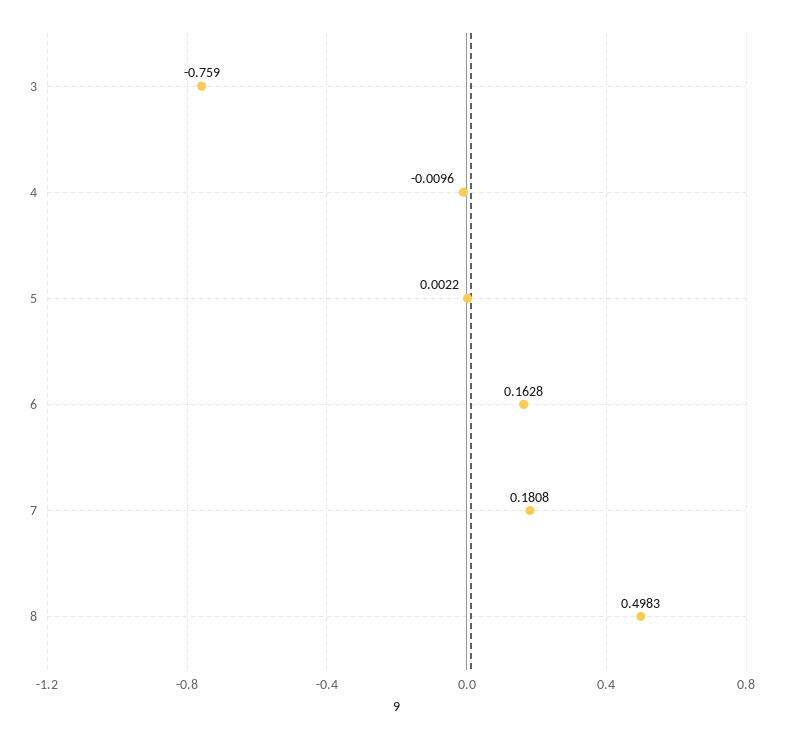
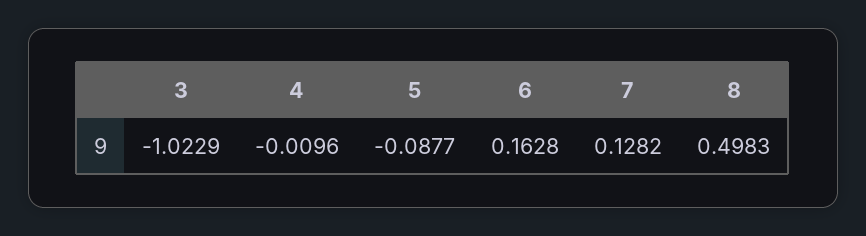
  {
-   "3": -0.759,
+   "3": -1.0229,
    "4": -0.0096,
-   "5": 0.0022,
+   "5": -0.0877,
    "6": 0.1628,
-   "7": 0.1808,
+   "7": 0.1282,
    "8": 0.4983
  }

